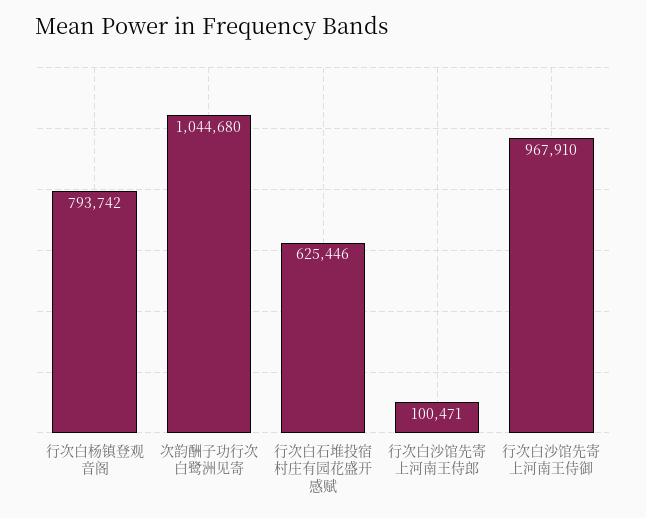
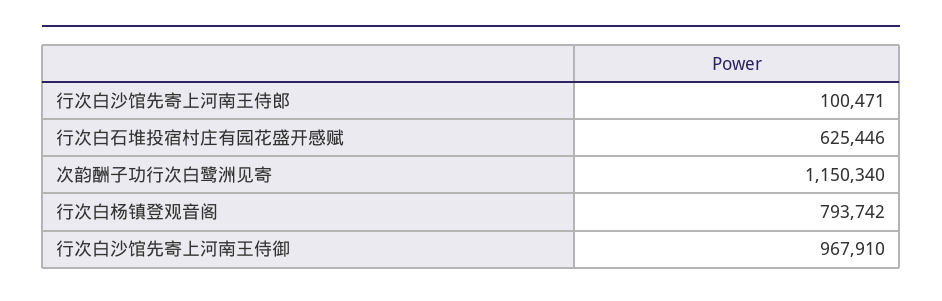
  {
    "行次白杨镇登观音阁": 793742,
-   "次韵酬子功行次白鹭洲见寄": 1044680,
+   "次韵酬子功行次白鹭洲见寄": 1150340,
    "行次白石堆投宿村庄有园花盛开感赋": 625446,
    "行次白沙馆先寄上河南王侍郎": 100471,
    "行次白沙馆先寄上河南王侍御": 967910
  }

